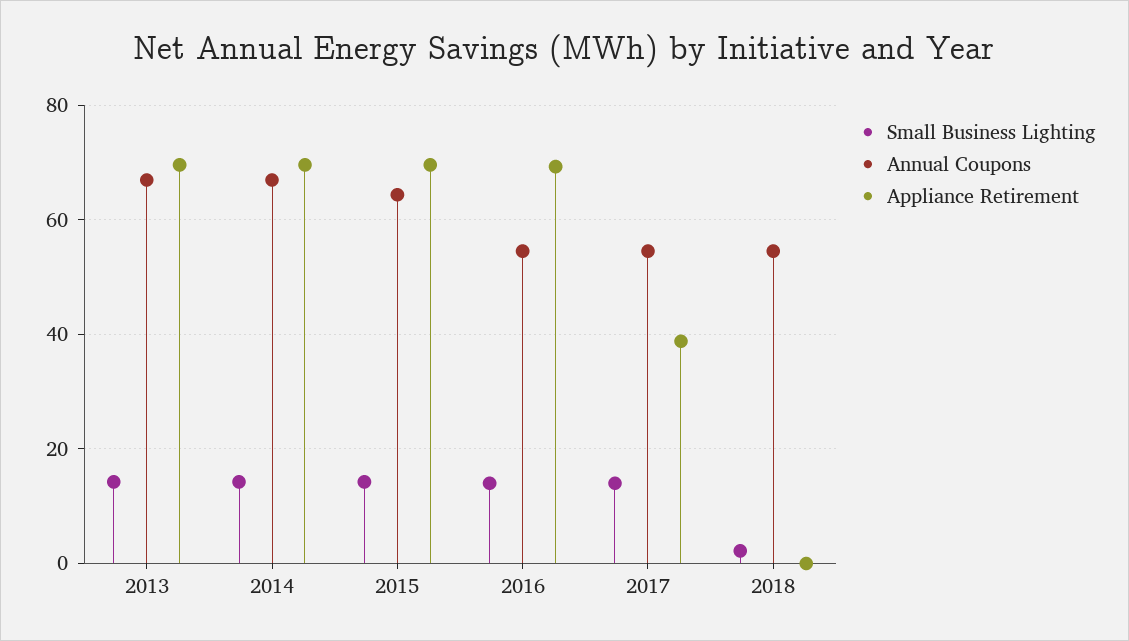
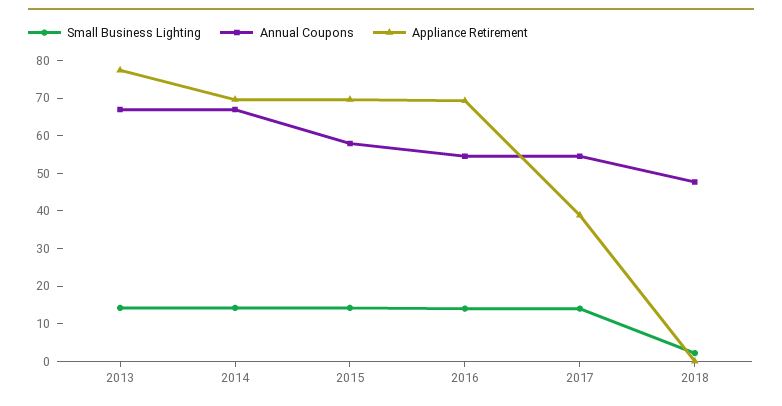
  {
    "Small Business Lighting": {
      "2013": 14,
      "2014": 14,
      "2015": 14,
      "2016": 14,
      "2017": 14,
      "2018": 2
    },
    "Annual Coupons": {
      "2013": 66,
      "2014": 66,
-     "2015": 64,
+     "2015": 57.5,
      "2016": 54,
      "2017": 54,
-     "2018": 54
+     "2018": 47.5
    },
    "Appliance Retirement": {
-     "2013": 70,
+     "2013": 77.5,
      "2014": 70,
      "2015": 70,
      "2016": 70,
      "2017": 38,
      "2018": 0
    }
  }

